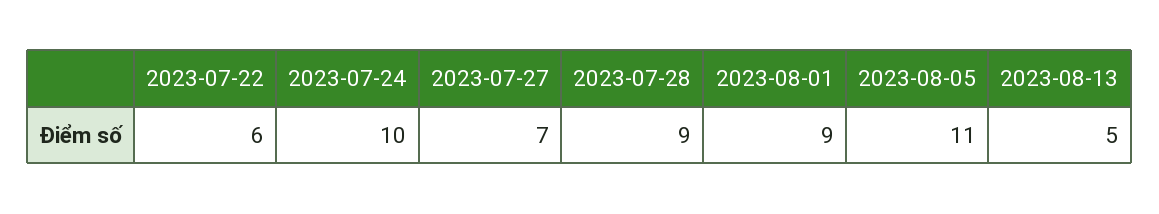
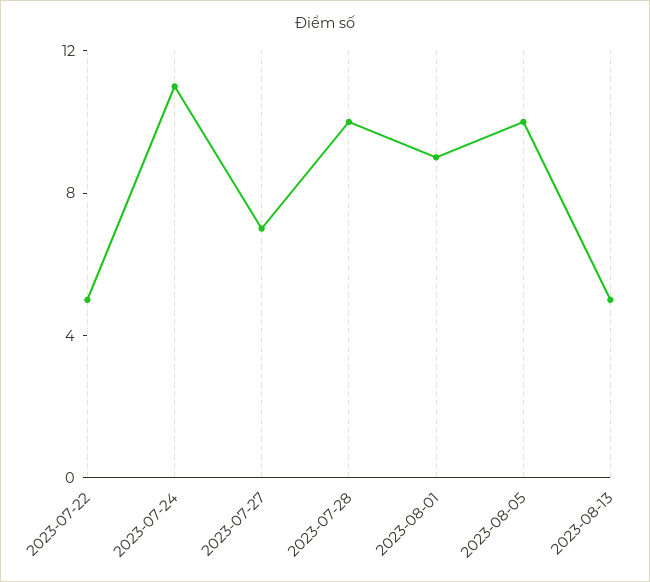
  {
-   "2023-07-22": 6,
+   "2023-07-22": 5,
-   "2023-07-24": 10,
+   "2023-07-24": 11,
    "2023-07-27": 7,
-   "2023-07-28": 9,
+   "2023-07-28": 10,
    "2023-08-01": 9,
-   "2023-08-05": 11,
+   "2023-08-05": 10,
    "2023-08-13": 5
  }

